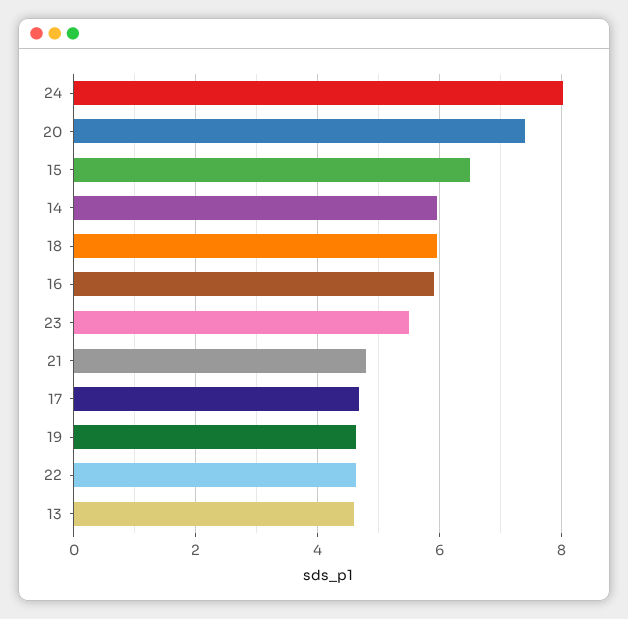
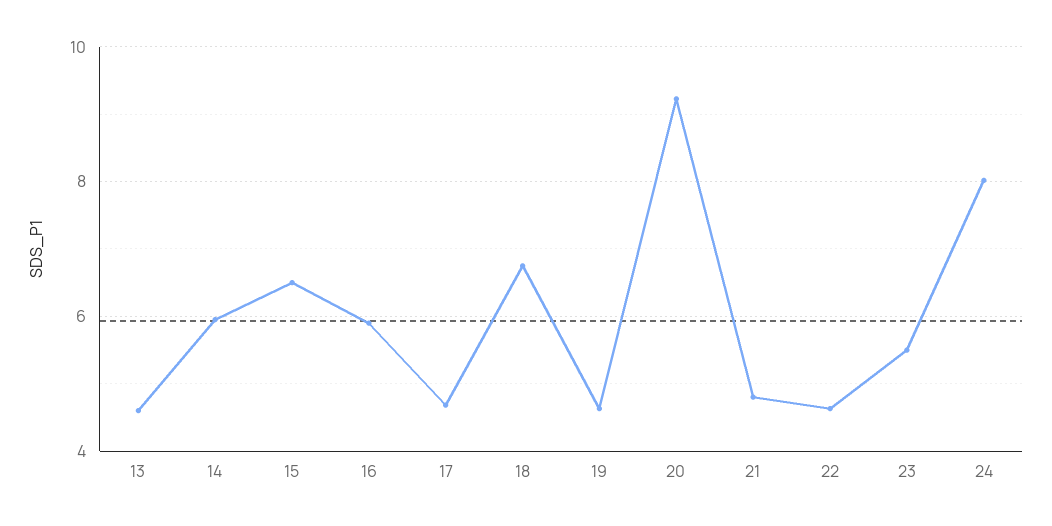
  {
    "24": 8,
-   "20": 7.4,
+   "20": 9.2,
    "15": 6.6,
    "14": 6,
-   "18": 6,
+   "18": 6.8,
    "16": 6,
    "23": 5.6,
    "21": 4.8,
    "17": 4.6,
    "19": 4.6,
    "22": 4.6,
    "13": 4.6
  }

